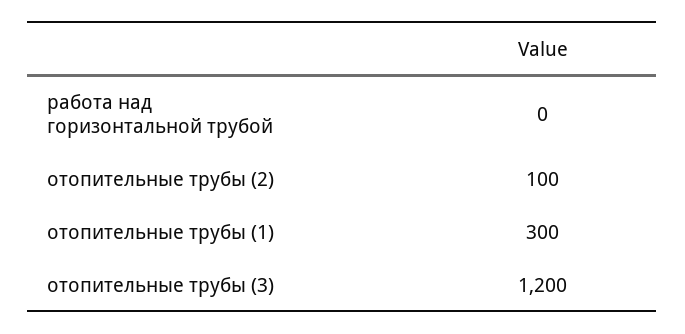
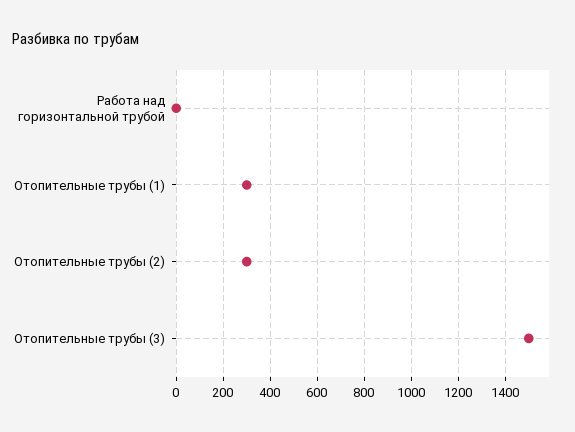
  {
    "работа над горизонтальной трубой": 0,
-   "отопительные трубы (2)": 100,
+   "отопительные трубы (2)": 300,
    "отопительные трубы (1)": 300,
-   "отопительные трубы (3)": 1200
+   "отопительные трубы (3)": 1500
  }

